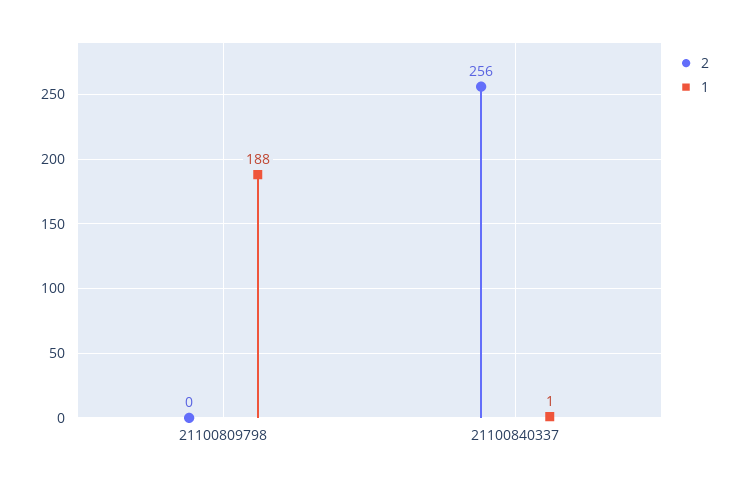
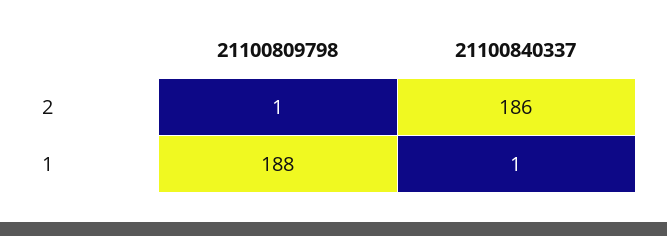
  {
    "2": {
-     "21100809798": 0,
+     "21100809798": 1,
-     "21100840337": 256
+     "21100840337": 186
    },
    "1": {
      "21100809798": 188,
      "21100840337": 1
    }
  }

